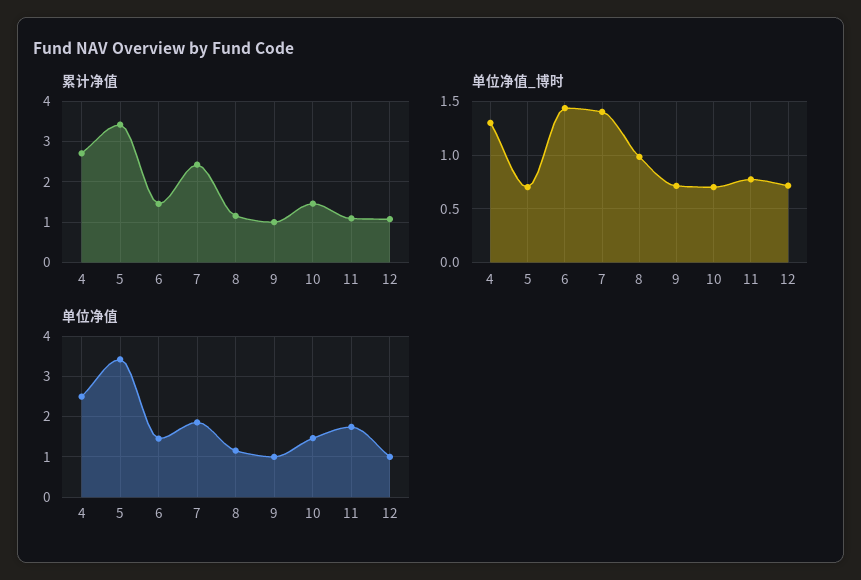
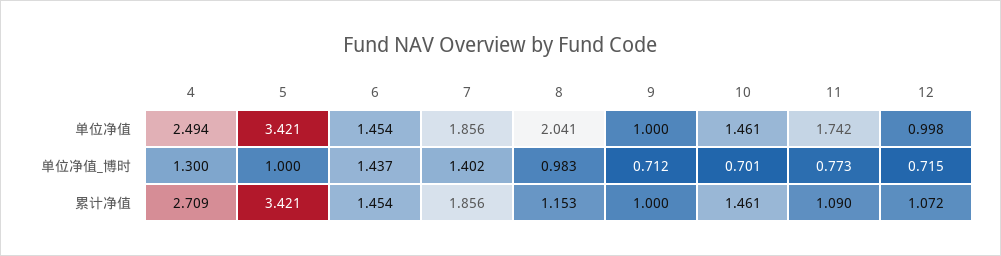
  {
    "累计净值": {
      "4": 2.709,
      "5": 3.421,
      "6": 1.454,
-     "7": 2.4,
+     "7": 1.856,
      "8": 1.153,
      "9": 1,
      "10": 1.461,
      "11": 1.09,
      "12": 1.072
    },
    "单位净值_博时": {
      "4": 1.3,
-     "5": 0.7,
+     "5": 1,
      "6": 1.437,
      "7": 1.402,
      "8": 0.983,
      "9": 0.712,
      "10": 0.701,
      "11": 0.773,
      "12": 0.715
    },
    "单位净值": {
      "4": 2.494,
      "5": 3.421,
      "6": 1.454,
      "7": 1.856,
-     "8": 1.2,
+     "8": 2.041,
      "9": 1,
      "10": 1.461,
      "11": 1.742,
      "12": 0.998
    }
  }

